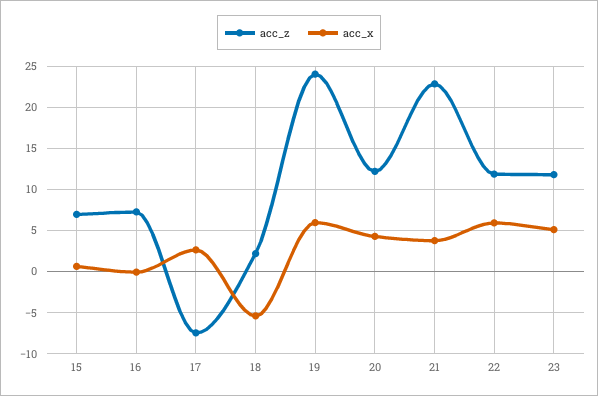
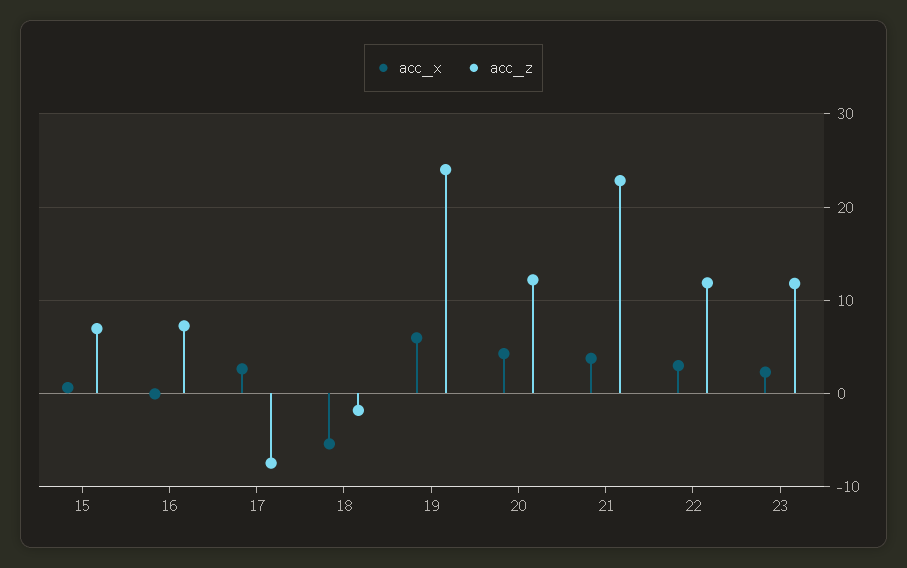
  {
    "acc_z": {
      "15": 7,
      "16": 7,
      "17": -7,
-     "18": 2,
+     "18": -2,
      "19": 24,
      "20": 12,
      "21": 23,
      "22": 12,
      "23": 12
    },
    "acc_x": {
      "15": 1,
      "16": 0,
      "17": 3,
      "18": -5,
      "19": 6,
      "20": 4,
      "21": 4,
-     "22": 6,
+     "22": 3,
-     "23": 5
+     "23": 2
    }
  }

